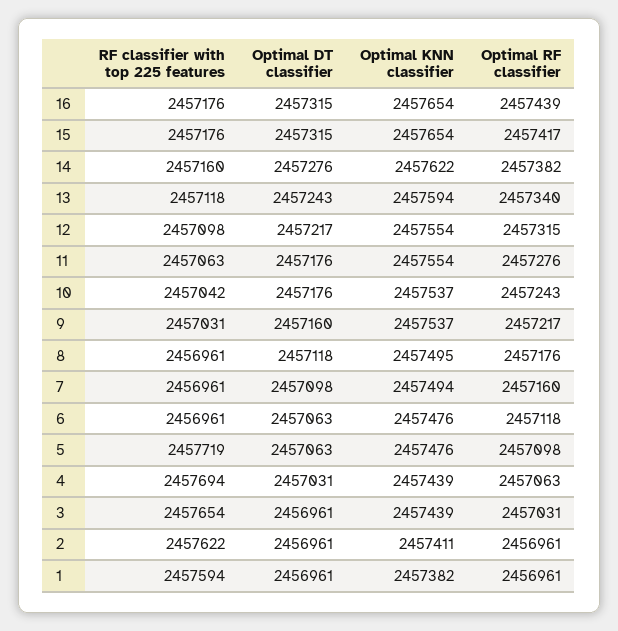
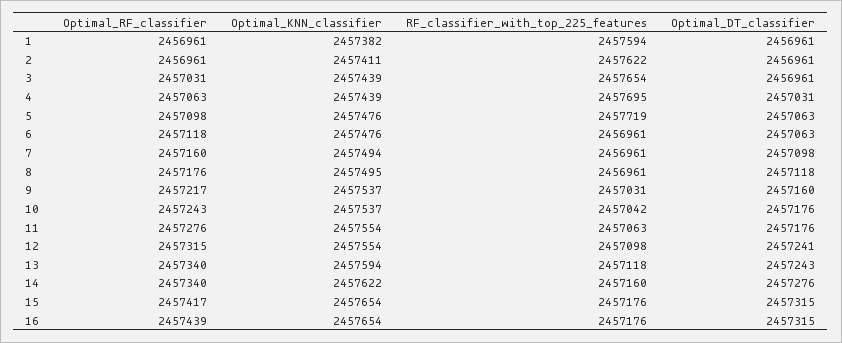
  {
    "RF classifier with top 225 features": {
      "16": 2457176,
      "15": 2457176,
      "14": 2457160,
      "13": 2457118,
      "12": 2457098,
      "11": 2457063,
      "10": 2457042,
      "9": 2457031,
      "8": 2456961,
      "7": 2456961,
      "6": 2456961,
      "5": 2457719,
-     "4": 2457694,
+     "4": 2457695,
      "3": 2457654,
      "2": 2457622,
      "1": 2457594
    },
    "Optimal DT classifier": {
      "16": 2457315,
      "15": 2457315,
      "14": 2457276,
      "13": 2457243,
-     "12": 2457217,
+     "12": 2457241,
      "11": 2457176,
      "10": 2457176,
      "9": 2457160,
      "8": 2457118,
      "7": 2457098,
      "6": 2457063,
      "5": 2457063,
      "4": 2457031,
      "3": 2456961,
      "2": 2456961,
      "1": 2456961
    },
    "Optimal KNN classifier": {
      "16": 2457654,
      "15": 2457654,
      "14": 2457622,
      "13": 2457594,
      "12": 2457554,
      "11": 2457554,
      "10": 2457537,
      "9": 2457537,
      "8": 2457495,
      "7": 2457494,
      "6": 2457476,
      "5": 2457476,
      "4": 2457439,
      "3": 2457439,
      "2": 2457411,
      "1": 2457382
    },
    "Optimal RF classifier": {
      "16": 2457439,
      "15": 2457417,
-     "14": 2457382,
+     "14": 2457340,
      "13": 2457340,
      "12": 2457315,
      "11": 2457276,
      "10": 2457243,
      "9": 2457217,
      "8": 2457176,
      "7": 2457160,
      "6": 2457118,
      "5": 2457098,
      "4": 2457063,
      "3": 2457031,
      "2": 2456961,
      "1": 2456961
    }
  }

